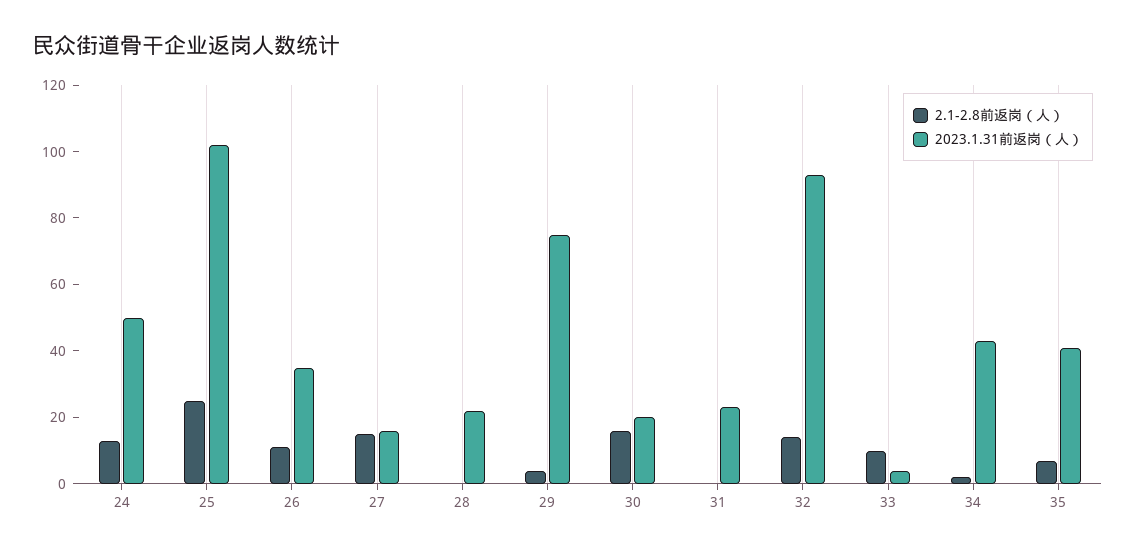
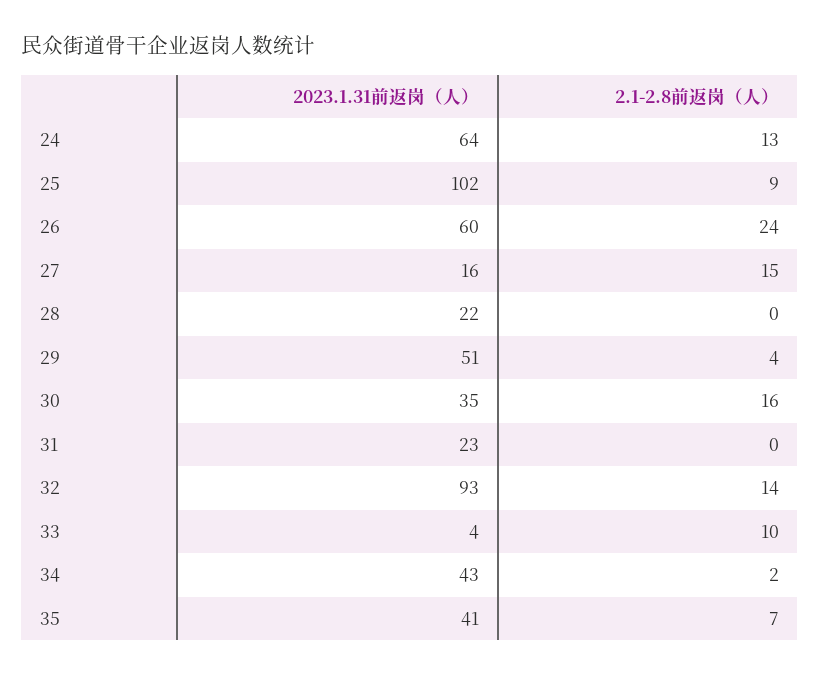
  {
    "2.1-2.8前返岗（人）": {
      "24": 13,
-     "25": 25,
+     "25": 9,
-     "26": 10,
+     "26": 24,
      "27": 15,
      "28": 0,
      "29": 4,
      "30": 16,
      "31": 0,
      "32": 14,
      "33": 10,
      "34": 2,
      "35": 7
    },
    "2023.1.31前返岗（人）": {
-     "24": 50,
+     "24": 64,
      "25": 102,
-     "26": 35,
+     "26": 60,
      "27": 16,
      "28": 22,
-     "29": 75,
+     "29": 51,
-     "30": 20,
+     "30": 35,
      "31": 23,
      "32": 93,
      "33": 4,
      "34": 43,
      "35": 41
    }
  }

